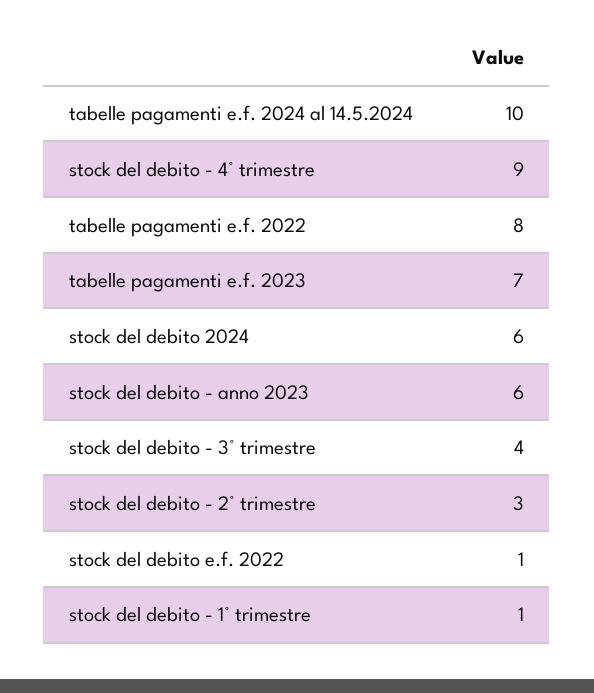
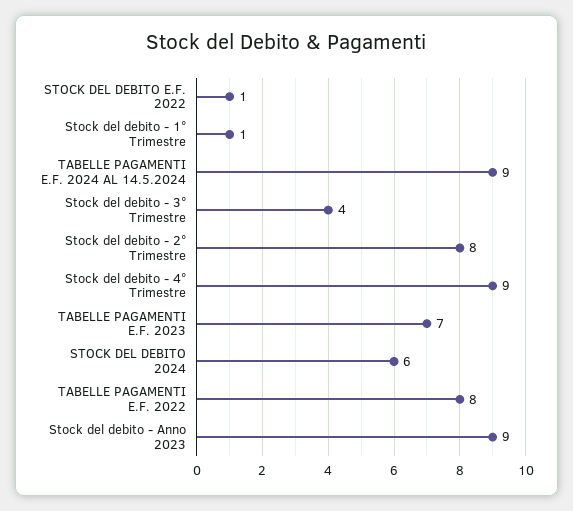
  {
-   "tabelle pagamenti e.f. 2024 al 14.5.2024": 10,
+   "tabelle pagamenti e.f. 2024 al 14.5.2024": 9,
    "stock del debito - 4° trimestre": 9,
    "tabelle pagamenti e.f. 2022": 8,
    "tabelle pagamenti e.f. 2023": 7,
    "stock del debito 2024": 6,
-   "stock del debito - anno 2023": 6,
+   "stock del debito - anno 2023": 9,
    "stock del debito - 3° trimestre": 4,
-   "stock del debito - 2° trimestre": 3,
+   "stock del debito - 2° trimestre": 8,
    "stock del debito e.f. 2022": 1,
    "stock del debito - 1° trimestre": 1
  }

